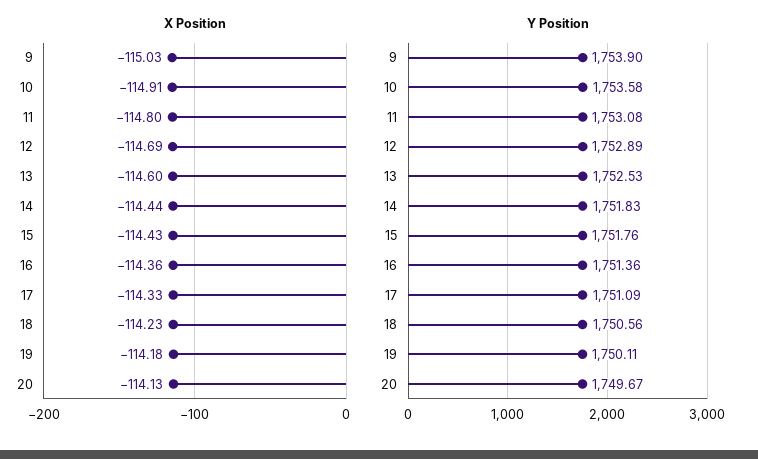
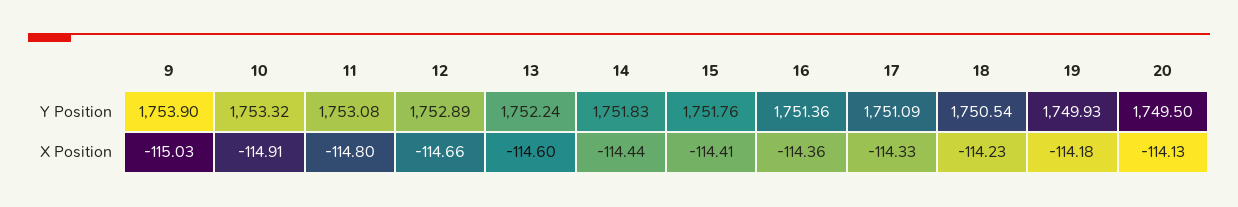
  {
    "X Position": {
      "9": -115.03,
      "10": -114.91,
      "11": -114.8,
-     "12": -114.69,
+     "12": -114.66,
      "13": -114.6,
      "14": -114.44,
-     "15": -114.43,
+     "15": -114.41,
      "16": -114.36,
      "17": -114.33,
      "18": -114.23,
      "19": -114.18,
      "20": -114.13
    },
    "Y Position": {
      "9": 1753.9,
-     "10": 1753.58,
+     "10": 1753.32,
      "11": 1753.08,
      "12": 1752.89,
-     "13": 1752.53,
+     "13": 1752.24,
      "14": 1751.83,
      "15": 1751.76,
      "16": 1751.36,
      "17": 1751.09,
-     "18": 1750.56,
+     "18": 1750.54,
-     "19": 1750.11,
+     "19": 1749.93,
-     "20": 1749.67
+     "20": 1749.5
    }
  }

